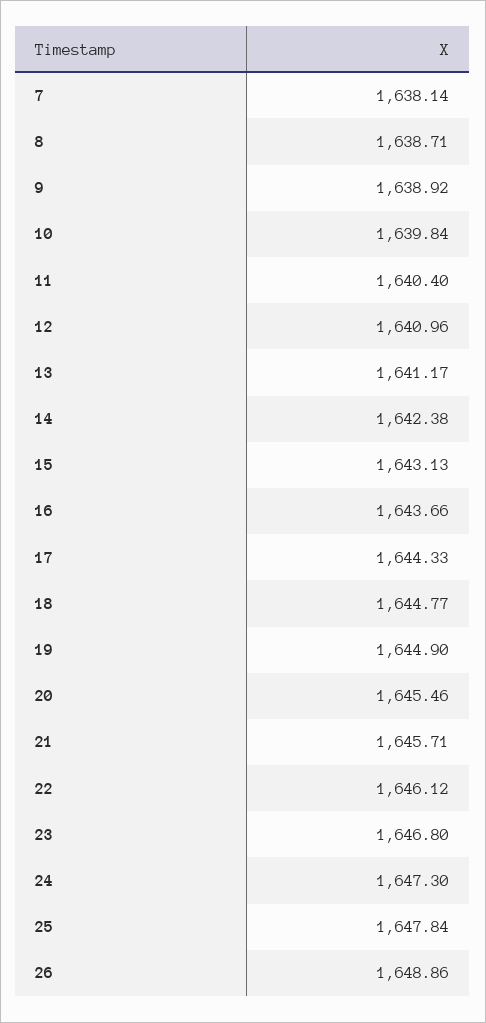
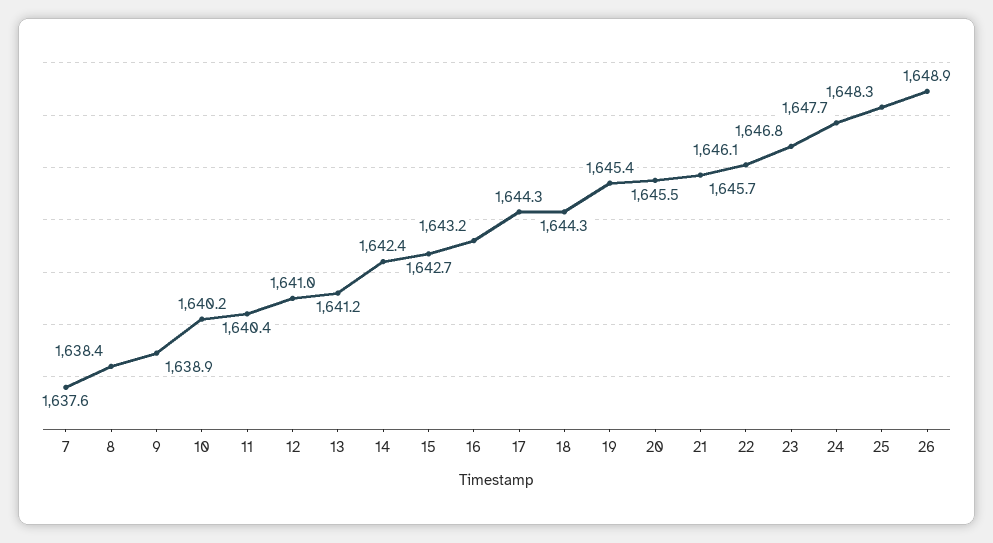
  {
-   "7": 1638.14,
+   "7": 1637.6,
-   "8": 1638.71,
+   "8": 1638.4,
    "9": 1638.92,
-   "10": 1639.84,
+   "10": 1640.2,
    "11": 1640.4,
    "12": 1640.96,
    "13": 1641.17,
    "14": 1642.38,
-   "15": 1643.13,
+   "15": 1642.7,
-   "16": 1643.66,
+   "16": 1643.2,
    "17": 1644.33,
-   "18": 1644.77,
+   "18": 1644.3,
-   "19": 1644.9,
+   "19": 1645.4,
    "20": 1645.46,
    "21": 1645.71,
    "22": 1646.12,
    "23": 1646.8,
-   "24": 1647.3,
+   "24": 1647.7,
-   "25": 1647.84,
+   "25": 1648.3,
    "26": 1648.86
  }

